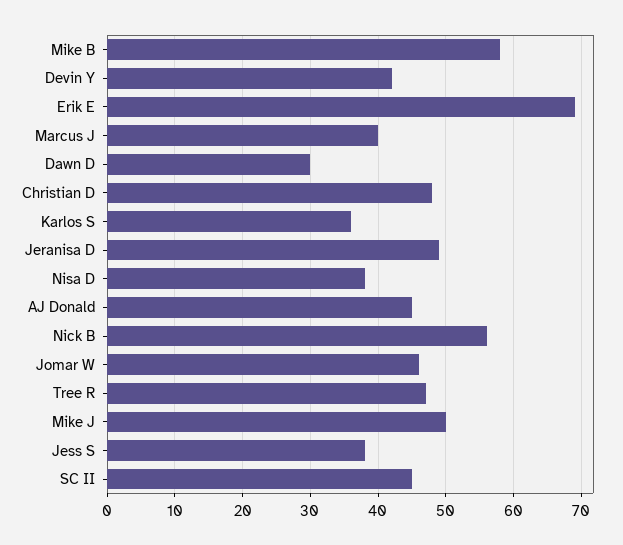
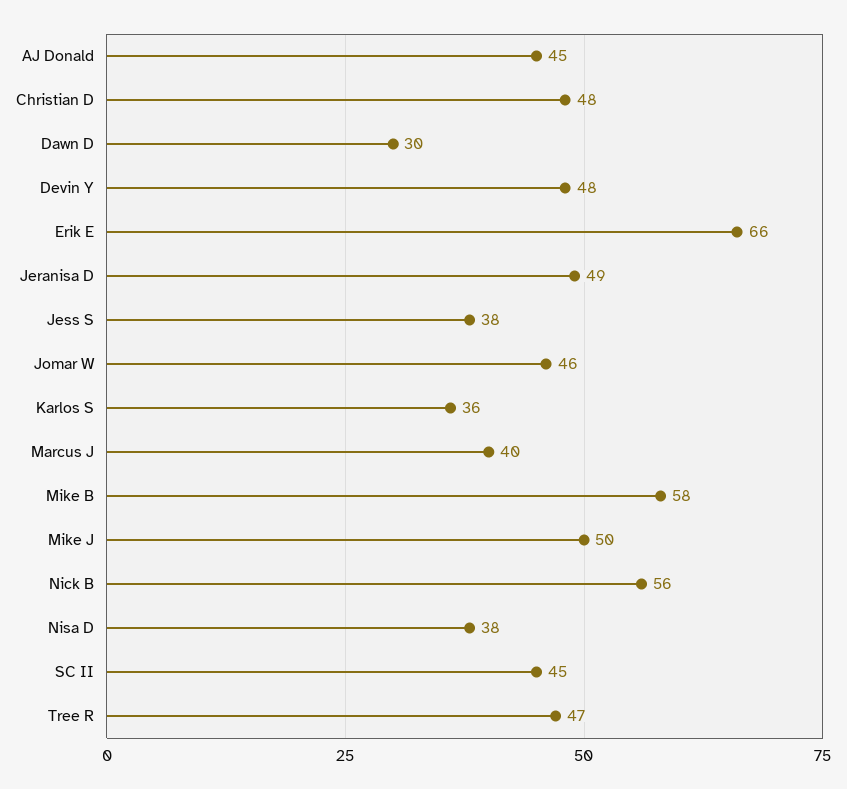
  {
    "Mike B": 58,
-   "Devin Y": 42,
+   "Devin Y": 48,
-   "Erik E": 69,
+   "Erik E": 66,
    "Marcus J": 40,
    "Dawn D": 30,
    "Christian D": 48,
    "Karlos S": 36,
    "Jeranisa D": 49,
    "Nisa D": 38,
    "AJ Donald": 45,
    "Nick B": 56,
    "Jomar W": 46,
    "Tree R": 47,
    "Mike J": 50,
    "Jess S": 38,
    "SC II": 45
  }

